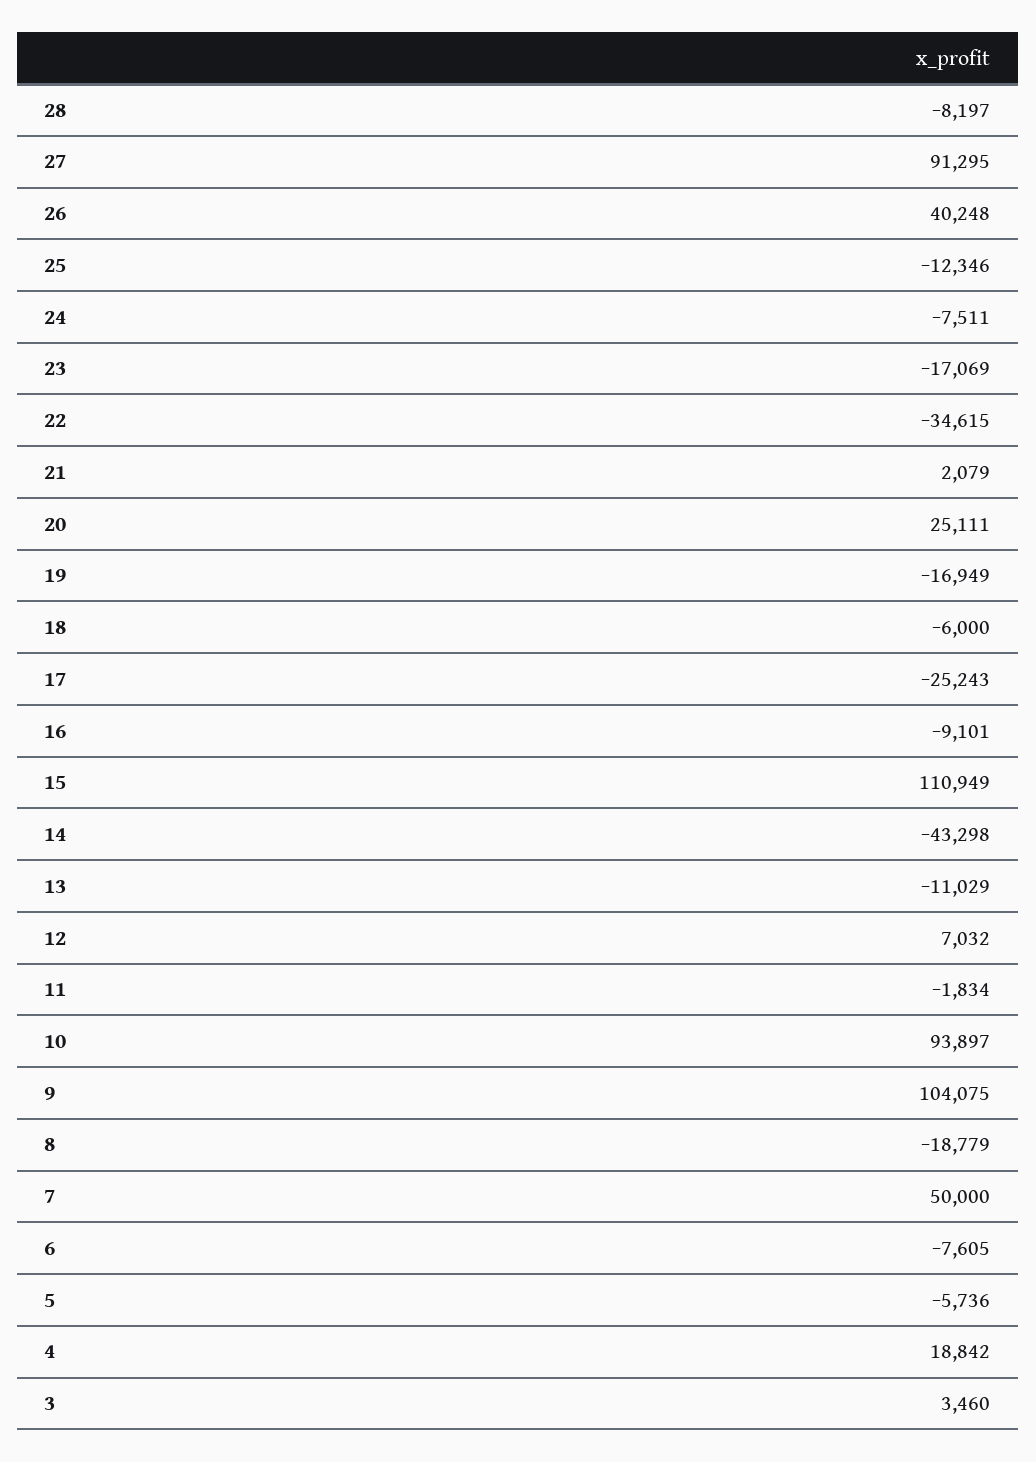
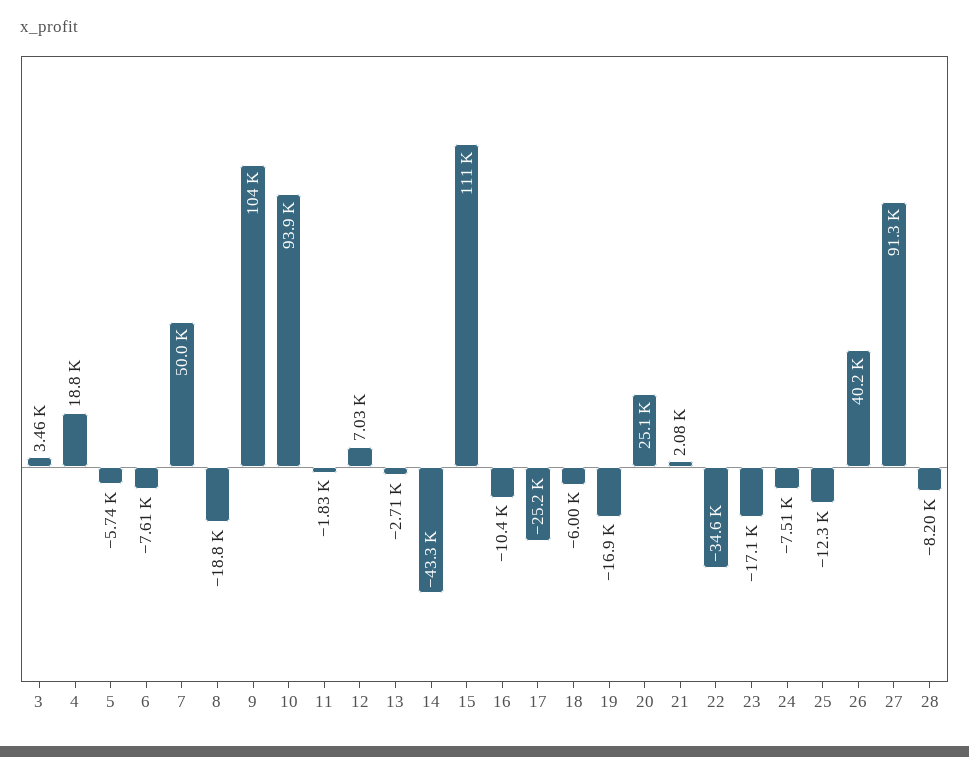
  {
    "28": -8197,
    "27": 91295,
    "26": 40248,
    "25": -12346,
    "24": -7511,
    "23": -17069,
    "22": -34615,
    "21": 2079,
    "20": 25111,
    "19": -16949,
    "18": -6000,
    "17": -25243,
-   "16": -9101,
+   "16": -10400,
    "15": 110949,
    "14": -43298,
-   "13": -11029,
+   "13": -2710,
    "12": 7032,
    "11": -1834,
    "10": 93897,
    "9": 104075,
    "8": -18779,
    "7": 50000,
    "6": -7605,
    "5": -5736,
    "4": 18842,
    "3": 3460
  }

